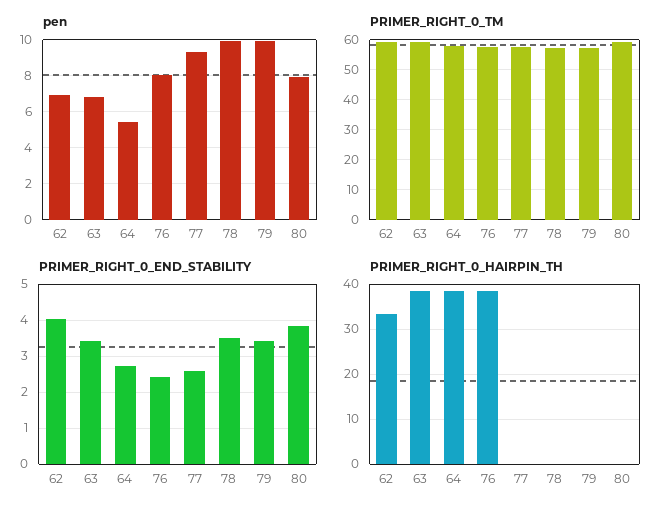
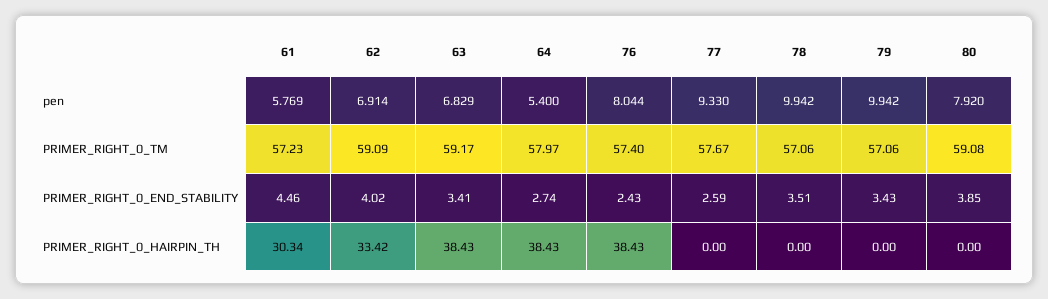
  {
    "pen": {
      "62": 6.914,
      "63": 6.829,
      "64": 5.4,
      "76": 8.044,
      "77": 9.33,
      "78": 9.942,
      "79": 9.942,
-     "80": 7.92
+     "80": 7.92,
+     "61": 5.769
    },
    "PRIMER_RIGHT_0_TM": {
      "62": 59.09,
      "63": 59.17,
      "64": 57.97,
      "76": 57.4,
      "77": 57.67,
      "78": 57.06,
      "79": 57.06,
-     "80": 59.08
+     "80": 59.08,
+     "61": 57.23
    },
    "PRIMER_RIGHT_0_END_STABILITY": {
      "62": 4.02,
      "63": 3.41,
      "64": 2.74,
      "76": 2.43,
      "77": 2.59,
      "78": 3.51,
      "79": 3.43,
-     "80": 3.85
+     "80": 3.85,
+     "61": 4.46
    },
    "PRIMER_RIGHT_0_HAIRPIN_TH": {
      "62": 33.42,
      "63": 38.43,
      "64": 38.43,
      "76": 38.43,
      "77": 0,
      "78": 0,
      "79": 0,
-     "80": 0
+     "80": 0,
+     "61": 30.34
    }
  }

